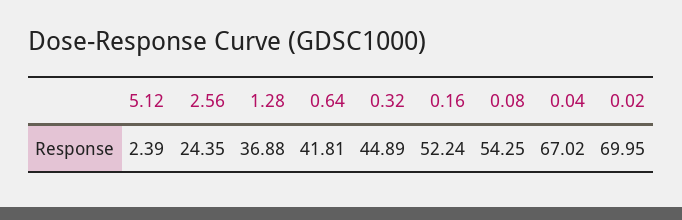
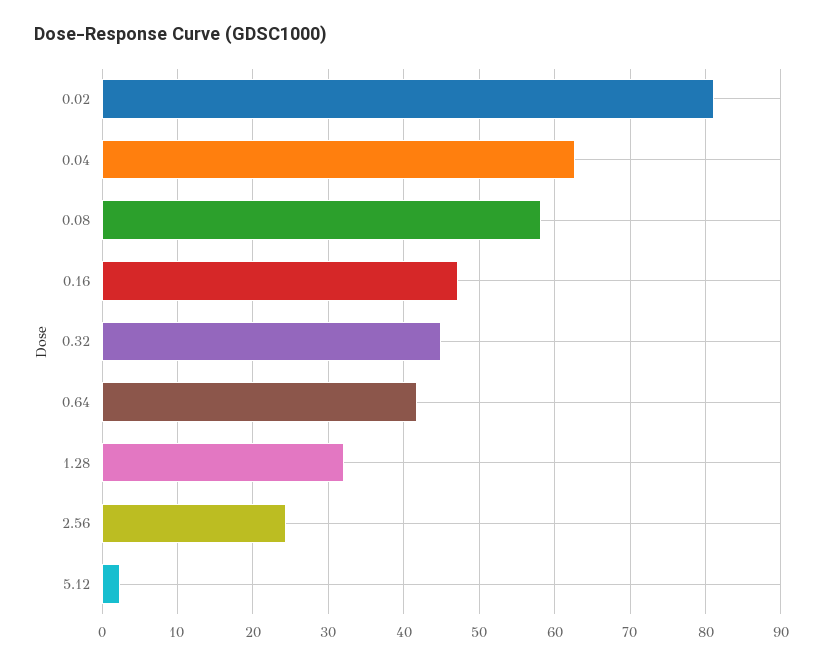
  {
    "5.12": 2.39,
    "2.56": 24.35,
-   "1.28": 36.88,
+   "1.28": 32,
    "0.64": 41.81,
    "0.32": 44.89,
-   "0.16": 52.24,
+   "0.16": 47,
-   "0.08": 54.25,
+   "0.08": 58,
-   "0.04": 67.02,
+   "0.04": 63,
-   "0.02": 69.95
+   "0.02": 81
  }

